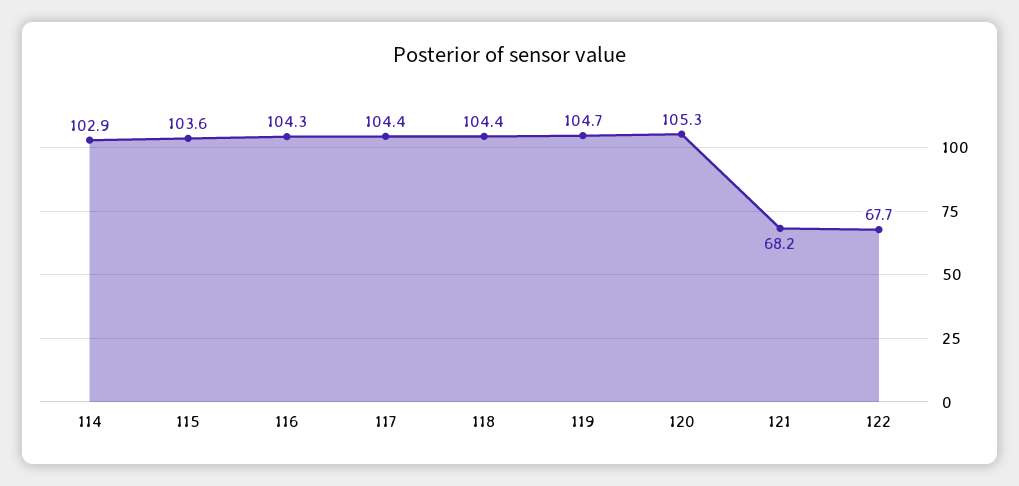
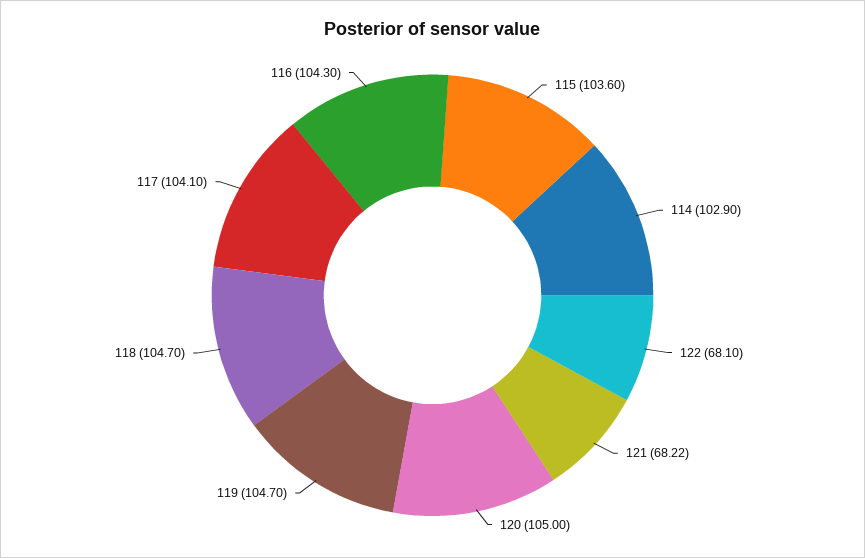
  {
    "114": 102.9,
    "115": 103.6,
    "116": 104.3,
-   "117": 104.4,
+   "117": 104.1,
-   "118": 104.4,
+   "118": 104.7,
    "119": 104.7,
-   "120": 105.3,
+   "120": 105,
    "121": 68.22,
-   "122": 67.7
+   "122": 68.1
  }

